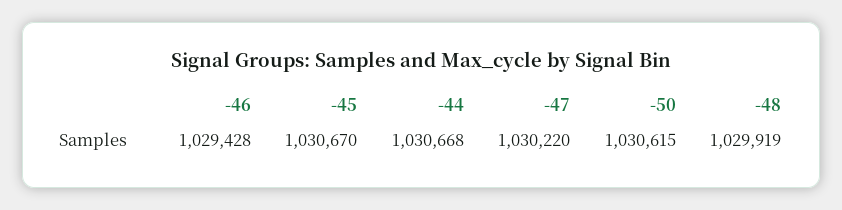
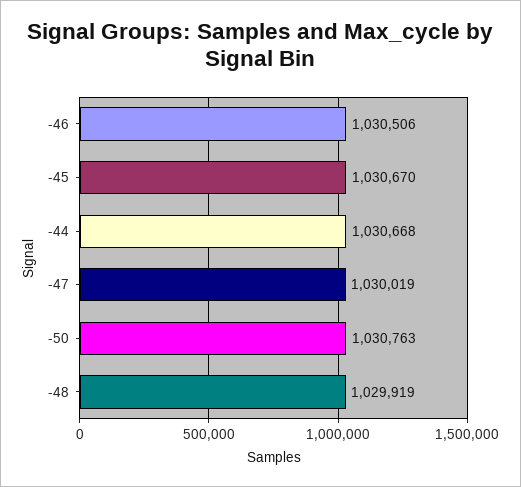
  {
-   "-46": 1029428,
+   "-46": 1030506,
    "-45": 1030670,
    "-44": 1030668,
-   "-47": 1030220,
+   "-47": 1030019,
-   "-50": 1030615,
+   "-50": 1030763,
    "-48": 1029919
  }

